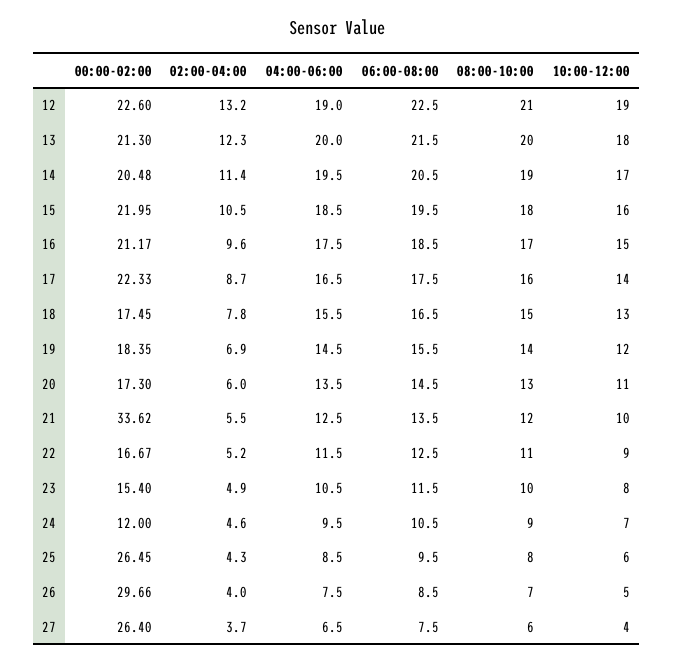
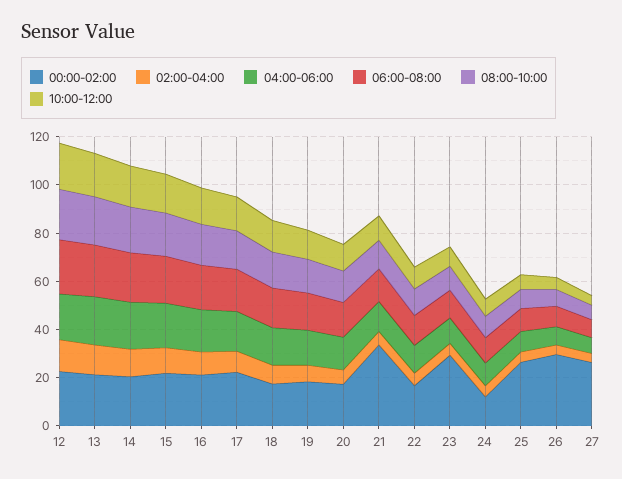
  {
    "00:00-02:00": {
      "12": 22.6,
      "13": 21.3,
      "14": 20.48,
      "15": 21.95,
      "16": 21.17,
      "17": 22.33,
      "18": 17.45,
      "19": 18.35,
      "20": 17.3,
      "21": 33.62,
      "22": 16.67,
-     "23": 15.4,
+     "23": 30,
      "24": 12,
      "25": 26.45,
      "26": 29.66,
      "27": 26.4
    },
    "02:00-04:00": {
      "12": 13.2,
      "13": 12.3,
      "14": 11.4,
      "15": 10.5,
      "16": 9.6,
      "17": 8.7,
      "18": 7.8,
      "19": 6.9,
      "20": 6,
      "21": 5.5,
      "22": 5.2,
      "23": 4.9,
      "24": 4.6,
      "25": 4.3,
      "26": 4,
      "27": 3.7
    },
    "04:00-06:00": {
      "12": 19,
      "13": 20,
      "14": 19.5,
      "15": 18.5,
      "16": 17.5,
      "17": 16.5,
      "18": 15.5,
      "19": 14.5,
      "20": 13.5,
      "21": 12.5,
      "22": 11.5,
      "23": 10.5,
      "24": 9.5,
      "25": 8.5,
      "26": 7.5,
      "27": 6.5
    },
    "06:00-08:00": {
      "12": 22.5,
      "13": 21.5,
      "14": 20.5,
      "15": 19.5,
      "16": 18.5,
      "17": 17.5,
      "18": 16.5,
      "19": 15.5,
      "20": 14.5,
      "21": 13.5,
      "22": 12.5,
      "23": 11.5,
      "24": 10.5,
      "25": 9.5,
      "26": 8.5,
      "27": 7.5
    },
    "08:00-10:00": {
      "12": 21,
      "13": 20,
      "14": 19,
      "15": 18,
      "16": 17,
      "17": 16,
      "18": 15,
      "19": 14,
      "20": 13,
      "21": 12,
      "22": 11,
      "23": 10,
      "24": 9,
      "25": 8,
      "26": 7,
      "27": 6
    },
    "10:00-12:00": {
      "12": 19,
      "13": 18,
      "14": 17,
      "15": 16,
      "16": 15,
      "17": 14,
      "18": 13,
      "19": 12,
      "20": 11,
      "21": 10,
      "22": 9,
      "23": 8,
      "24": 7,
      "25": 6,
      "26": 5,
      "27": 4
    }
  }

